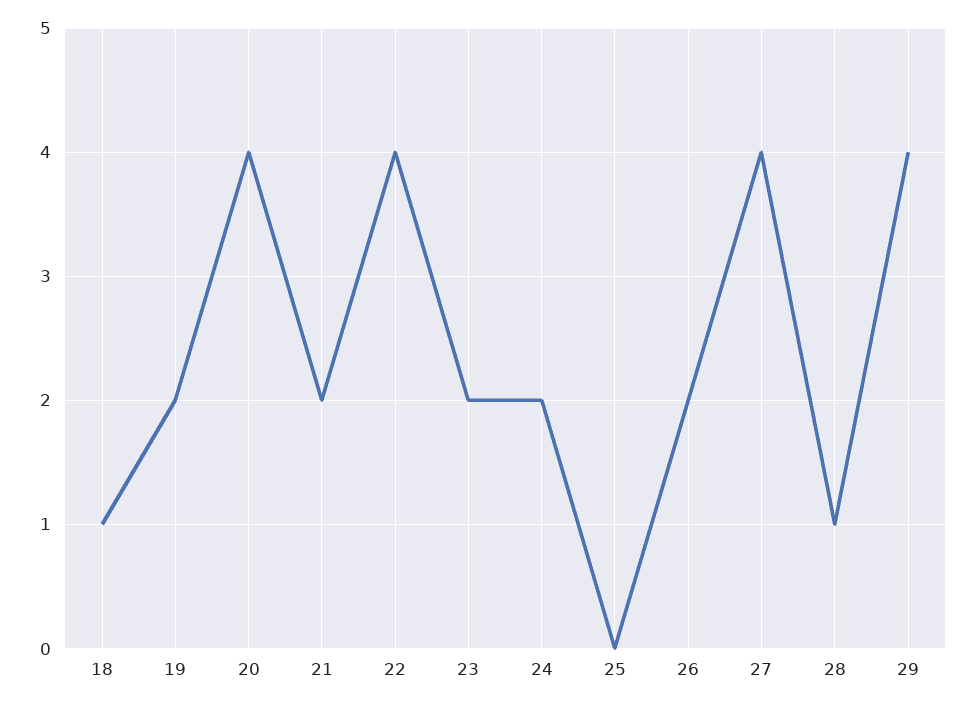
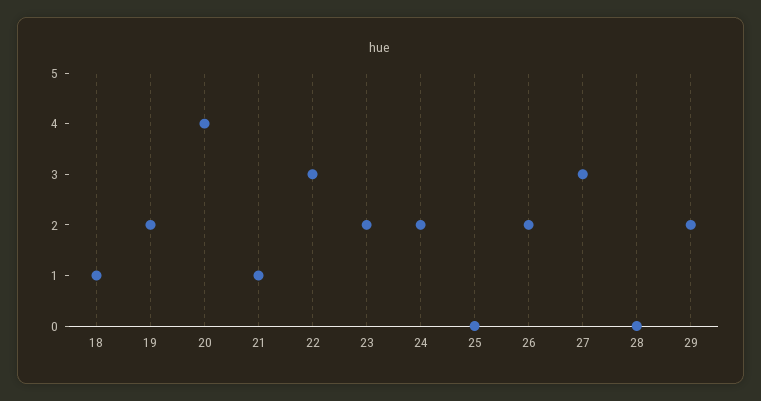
  {
    "18": 1,
    "19": 2,
    "20": 4,
-   "21": 2,
+   "21": 1,
-   "22": 4,
+   "22": 3,
    "23": 2,
    "24": 2,
    "25": 0,
    "26": 2,
-   "27": 4,
+   "27": 3,
-   "28": 1,
+   "28": 0,
-   "29": 4
+   "29": 2
  }

